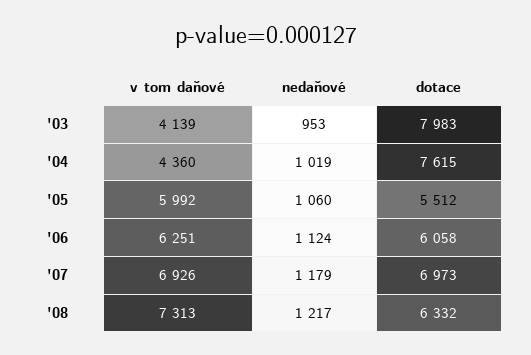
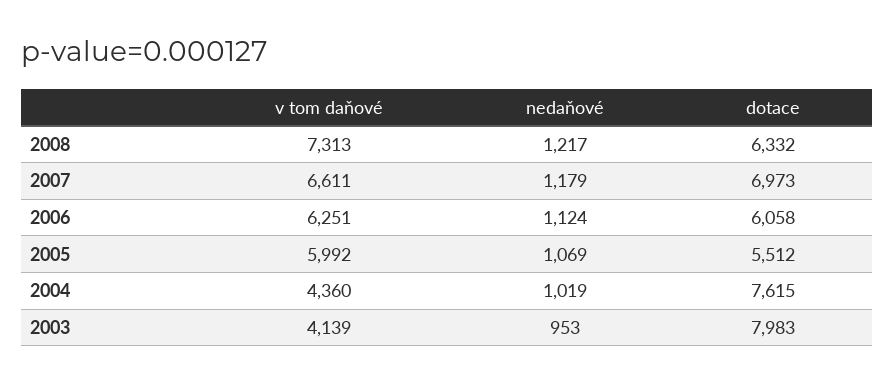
  {
    "v tom daňové": {
      "'03": 4139,
      "'04": 4360,
      "'05": 5992,
      "'06": 6251,
-     "'07": 6926,
+     "'07": 6611,
      "'08": 7313
    },
    "nedaňové": {
      "'03": 953,
      "'04": 1019,
-     "'05": 1060,
+     "'05": 1069,
      "'06": 1124,
      "'07": 1179,
      "'08": 1217
    },
    "dotace": {
      "'03": 7983,
      "'04": 7615,
      "'05": 5512,
      "'06": 6058,
      "'07": 6973,
      "'08": 6332
    }
  }

